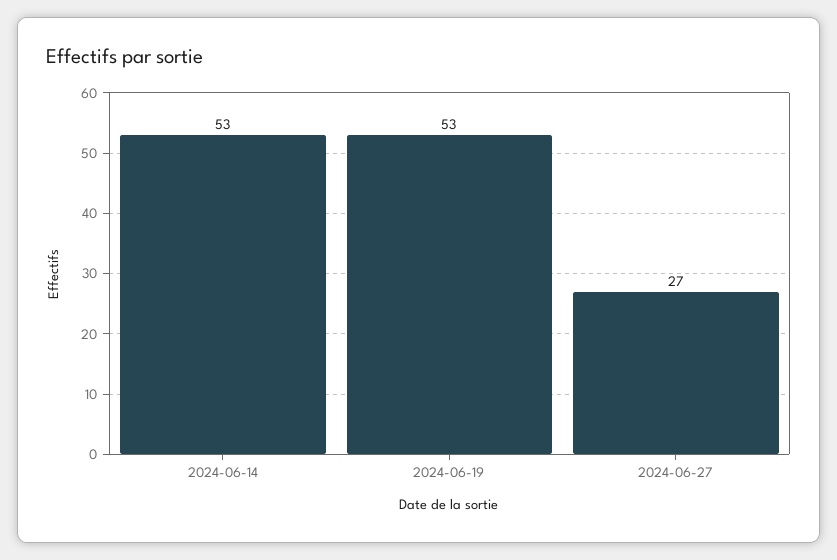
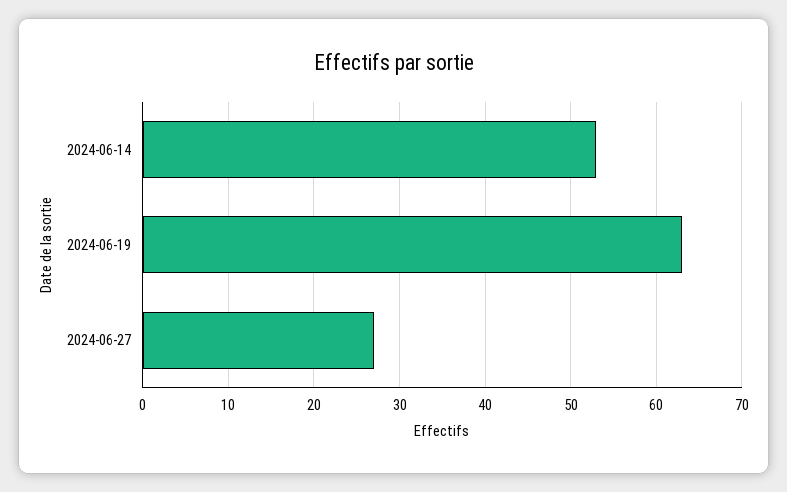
  {
    "2024-06-14": 53,
-   "2024-06-19": 53,
+   "2024-06-19": 63,
    "2024-06-27": 27
  }

